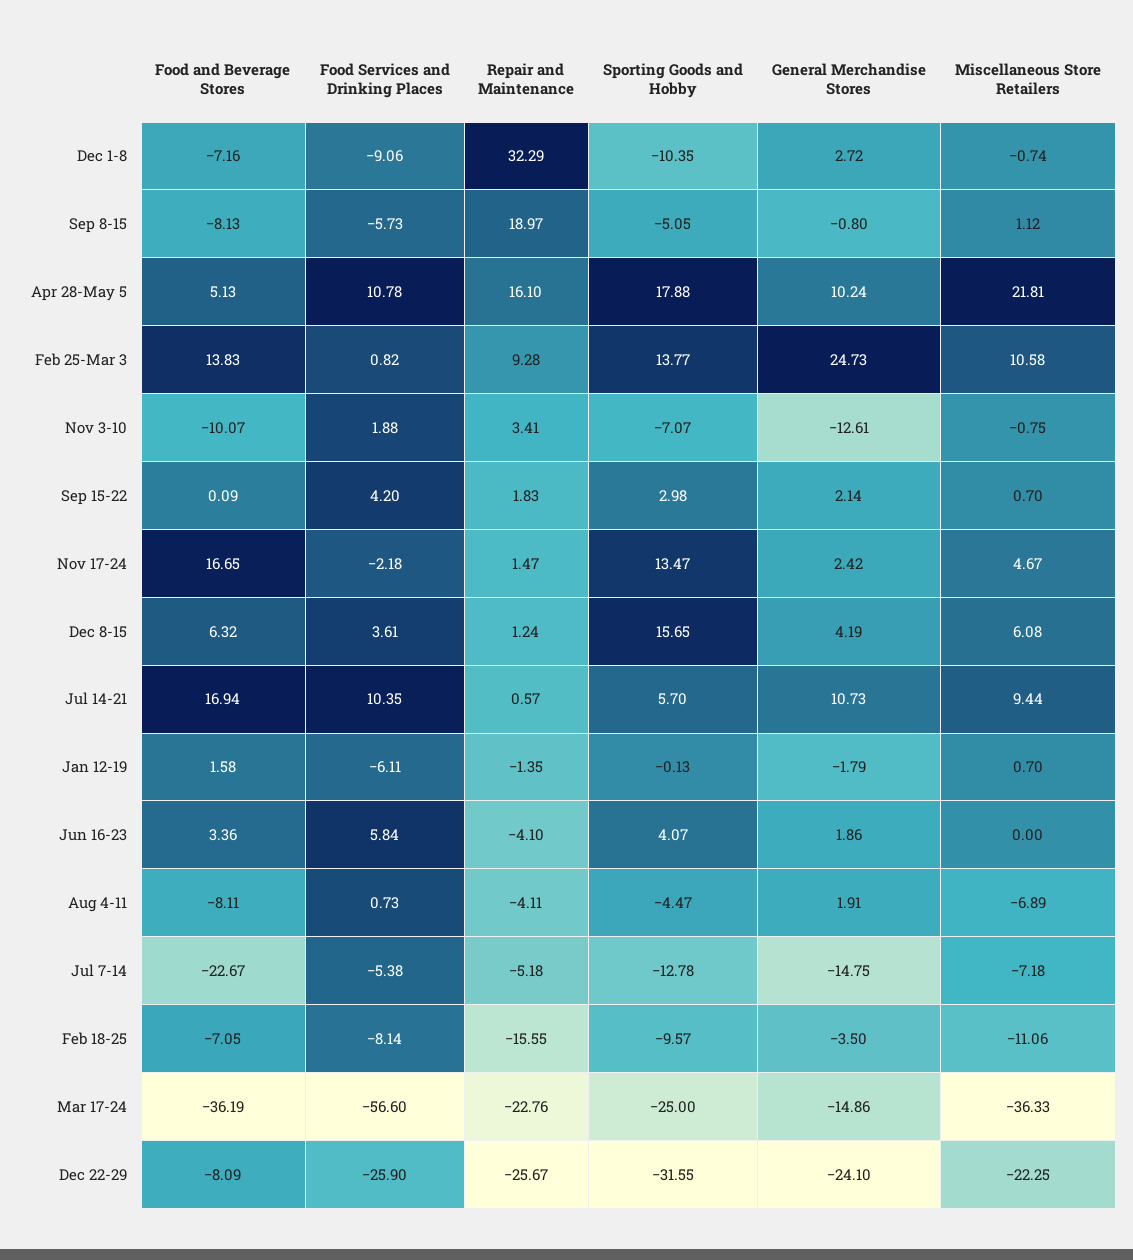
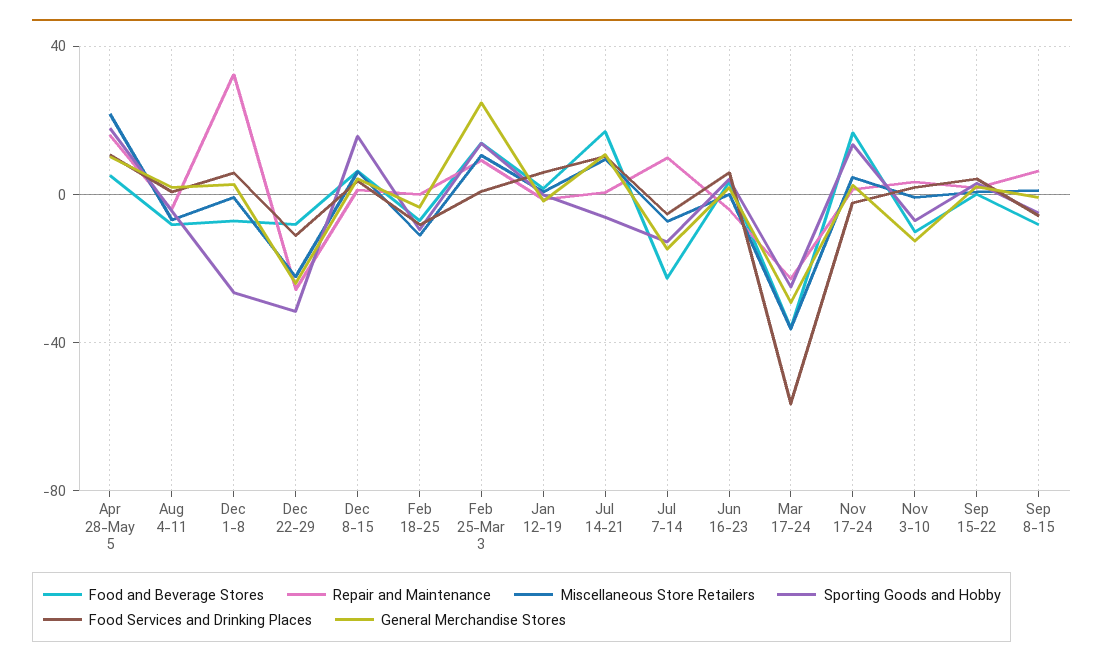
  {
    "Food and Beverage Stores": {
      "Dec 1-8": -7.16,
      "Sep 8-15": -8.13,
      "Apr 28-May 5": 5.13,
      "Feb 25-Mar 3": 13.83,
      "Nov 3-10": -10.07,
      "Sep 15-22": 0.09,
      "Nov 17-24": 16.65,
      "Dec 8-15": 6.32,
      "Jul 14-21": 16.94,
      "Jan 12-19": 1.58,
      "Jun 16-23": 3.36,
      "Aug 4-11": -8.11,
      "Jul 7-14": -22.67,
      "Feb 18-25": -7.05,
      "Mar 17-24": -36.19,
      "Dec 22-29": -8.09
    },
    "Food Services and Drinking Places": {
-     "Dec 1-8": -9.06,
+     "Dec 1-8": 5,
      "Sep 8-15": -5.73,
      "Apr 28-May 5": 10.78,
      "Feb 25-Mar 3": 0.82,
      "Nov 3-10": 1.88,
      "Sep 15-22": 4.2,
      "Nov 17-24": -2.18,
      "Dec 8-15": 3.61,
      "Jul 14-21": 10.35,
-     "Jan 12-19": -6.11,
+     "Jan 12-19": 5,
      "Jun 16-23": 5.84,
      "Aug 4-11": 0.73,
      "Jul 7-14": -5.38,
      "Feb 18-25": -8.14,
      "Mar 17-24": -56.6,
-     "Dec 22-29": -25.9
+     "Dec 22-29": -10
    },
    "Repair and Maintenance": {
      "Dec 1-8": 32.29,
-     "Sep 8-15": 18.97,
+     "Sep 8-15": 5,
      "Apr 28-May 5": 16.1,
      "Feb 25-Mar 3": 9.28,
      "Nov 3-10": 3.41,
      "Sep 15-22": 1.83,
      "Nov 17-24": 1.47,
      "Dec 8-15": 1.24,
      "Jul 14-21": 0.57,
      "Jan 12-19": -1.35,
      "Jun 16-23": -4.1,
      "Aug 4-11": -4.11,
-     "Jul 7-14": -5.18,
+     "Jul 7-14": 10,
-     "Feb 18-25": -15.55,
+     "Feb 18-25": 0,
      "Mar 17-24": -22.76,
      "Dec 22-29": -25.67
    },
    "Sporting Goods and Hobby": {
-     "Dec 1-8": -10.35,
+     "Dec 1-8": -25,
      "Sep 8-15": -5.05,
      "Apr 28-May 5": 17.88,
      "Feb 25-Mar 3": 13.77,
      "Nov 3-10": -7.07,
      "Sep 15-22": 2.98,
      "Nov 17-24": 13.47,
      "Dec 8-15": 15.65,
-     "Jul 14-21": 5.7,
+     "Jul 14-21": -5,
      "Jan 12-19": -0.13,
      "Jun 16-23": 4.07,
      "Aug 4-11": -4.47,
      "Jul 7-14": -12.78,
      "Feb 18-25": -9.57,
      "Mar 17-24": -25,
      "Dec 22-29": -31.55
    },
    "General Merchandise Stores": {
      "Dec 1-8": 2.72,
      "Sep 8-15": -0.8,
      "Apr 28-May 5": 10.24,
      "Feb 25-Mar 3": 24.73,
      "Nov 3-10": -12.61,
      "Sep 15-22": 2.14,
      "Nov 17-24": 2.42,
      "Dec 8-15": 4.19,
      "Jul 14-21": 10.73,
      "Jan 12-19": -1.79,
      "Jun 16-23": 1.86,
      "Aug 4-11": 1.91,
      "Jul 7-14": -14.75,
      "Feb 18-25": -3.5,
-     "Mar 17-24": -14.86,
+     "Mar 17-24": -30,
      "Dec 22-29": -24.1
    },
    "Miscellaneous Store Retailers": {
      "Dec 1-8": -0.74,
      "Sep 8-15": 1.12,
      "Apr 28-May 5": 21.81,
      "Feb 25-Mar 3": 10.58,
      "Nov 3-10": -0.75,
      "Sep 15-22": 0.7,
      "Nov 17-24": 4.67,
      "Dec 8-15": 6.08,
      "Jul 14-21": 9.44,
      "Jan 12-19": 0.7,
      "Jun 16-23": 0,
      "Aug 4-11": -6.89,
      "Jul 7-14": -7.18,
      "Feb 18-25": -11.06,
      "Mar 17-24": -36.33,
      "Dec 22-29": -22.25
    }
  }

